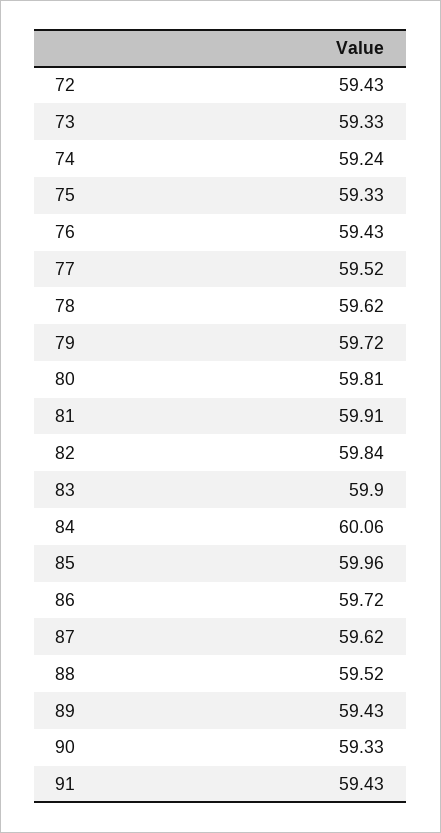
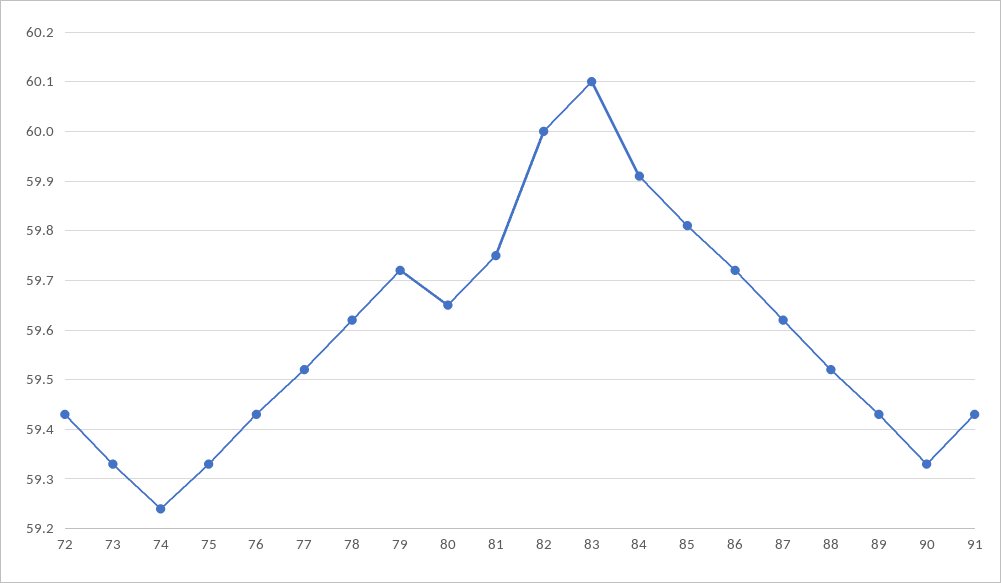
  {
    "72": 59.43,
    "73": 59.33,
    "74": 59.24,
    "75": 59.33,
    "76": 59.43,
    "77": 59.52,
    "78": 59.62,
    "79": 59.72,
-   "80": 59.81,
+   "80": 59.65,
-   "81": 59.91,
+   "81": 59.75,
-   "82": 59.84,
+   "82": 60,
-   "83": 59.9,
+   "83": 60.1,
-   "84": 60.06,
+   "84": 59.9,
-   "85": 59.96,
+   "85": 59.8,
    "86": 59.72,
    "87": 59.62,
    "88": 59.52,
    "89": 59.43,
    "90": 59.33,
    "91": 59.43
  }

